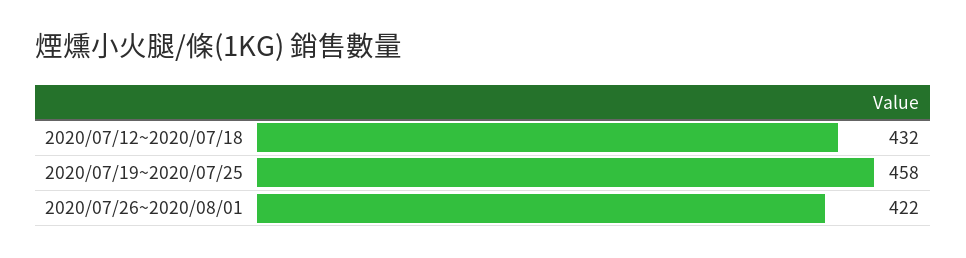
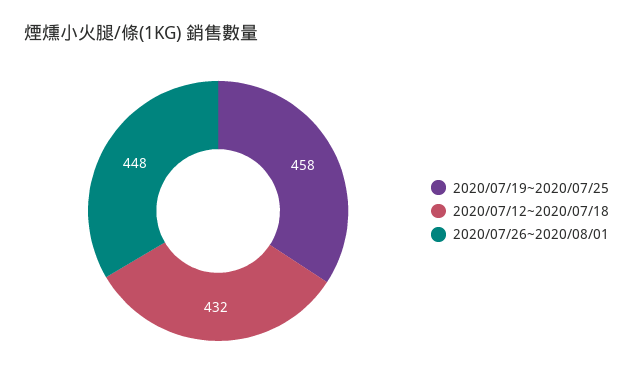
  {
    "2020/07/12~2020/07/18": 432,
    "2020/07/19~2020/07/25": 458,
-   "2020/07/26~2020/08/01": 422
+   "2020/07/26~2020/08/01": 448
  }

